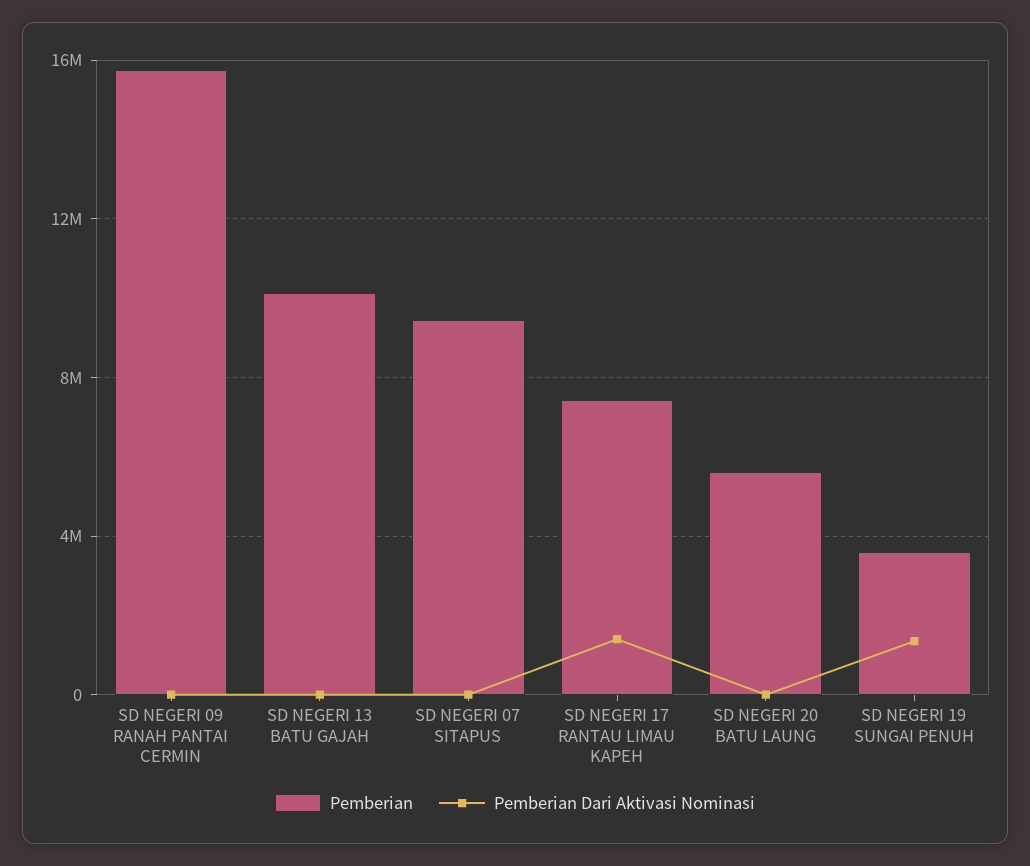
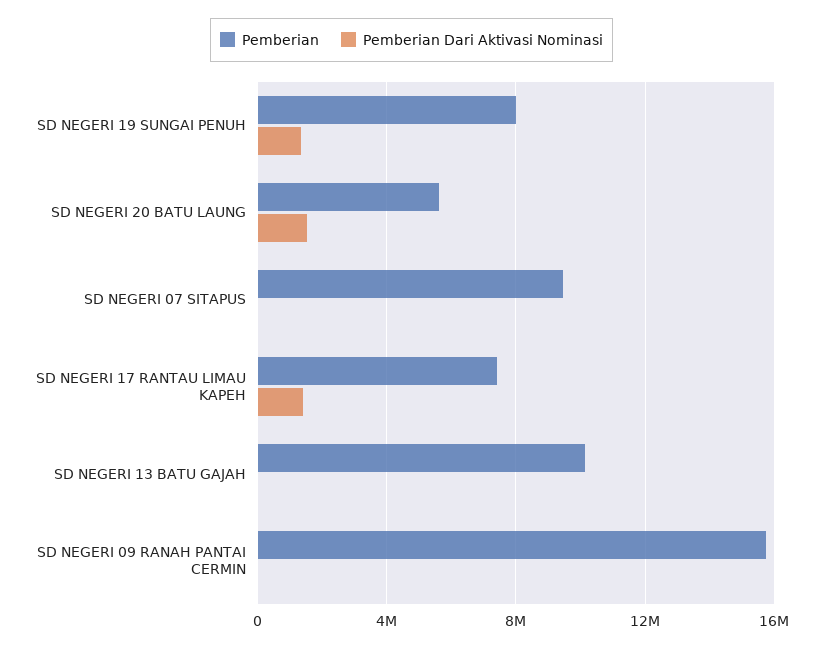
  {
    "Pemberian": {
      "SD NEGERI 09 RANAH PANTAI CERMIN": 16000000,
      "SD NEGERI 13 BATU GAJAH": 10000000,
      "SD NEGERI 07 SITAPUS": 9500000,
      "SD NEGERI 17 RANTAU LIMAU KAPEH": 7500000,
      "SD NEGERI 20 BATU LAUNG": 5500000,
-     "SD NEGERI 19 SUNGAI PENUH": 3500000
+     "SD NEGERI 19 SUNGAI PENUH": 8000000
    },
    "Pemberian Dari Aktivasi Nominasi": {
      "SD NEGERI 09 RANAH PANTAI CERMIN": 0,
      "SD NEGERI 13 BATU GAJAH": 0,
      "SD NEGERI 07 SITAPUS": 0,
      "SD NEGERI 17 RANTAU LIMAU KAPEH": 1500000,
-     "SD NEGERI 20 BATU LAUNG": 0,
+     "SD NEGERI 20 BATU LAUNG": 1500000,
      "SD NEGERI 19 SUNGAI PENUH": 1500000
    }
  }

